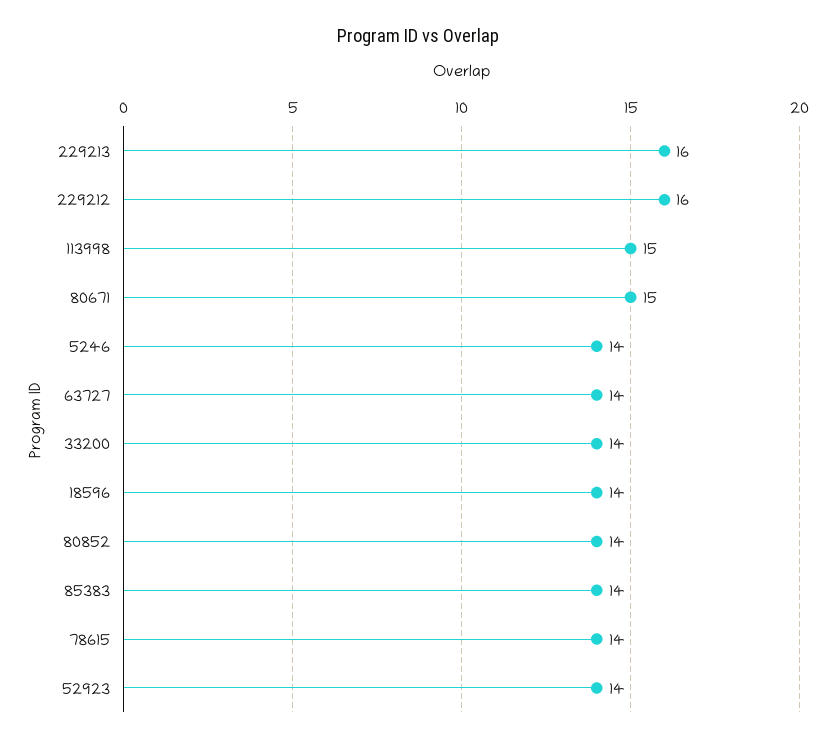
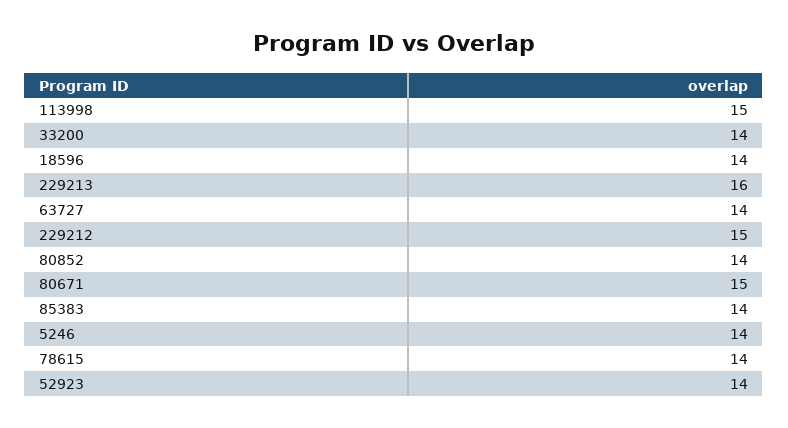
  {
    "229213": 16,
-   "229212": 16,
+   "229212": 15,
    "113998": 15,
    "80671": 15,
    "5246": 14,
    "63727": 14,
    "33200": 14,
    "18596": 14,
    "80852": 14,
    "85383": 14,
    "78615": 14,
    "52923": 14
  }

